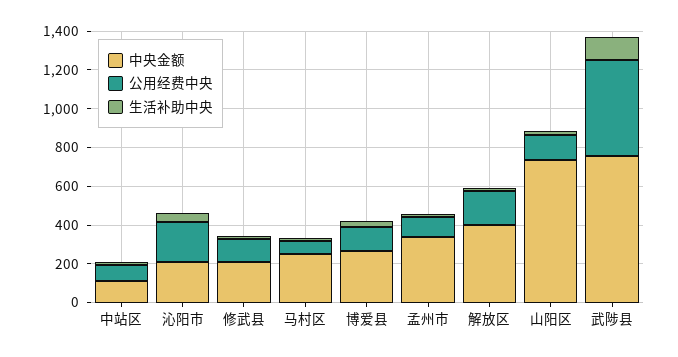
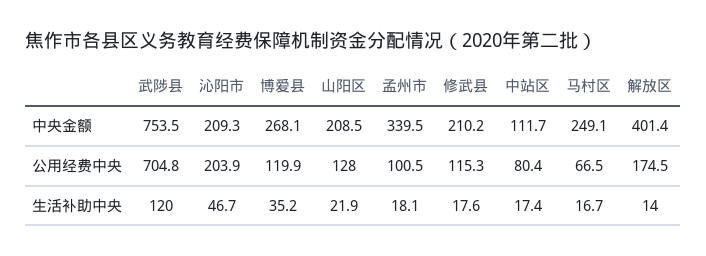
  {
    "中央金额": {
      "中站区": 111.7,
      "沁阳市": 209.3,
      "修武县": 210.2,
      "马村区": 249.1,
      "博爱县": 268.1,
      "孟州市": 339.5,
      "解放区": 401.4,
-     "山阳区": 750,
+     "山阳区": 208.5,
      "武陟县": 753.5
    },
    "公用经费中央": {
      "中站区": 80.4,
      "沁阳市": 203.9,
      "修武县": 115.3,
      "马村区": 66.5,
      "博爱县": 119.9,
      "孟州市": 100.5,
      "解放区": 174.5,
      "山阳区": 128,
-     "武陟县": 500
+     "武陟县": 704.8
    },
    "生活补助中央": {
      "中站区": 17.4,
      "沁阳市": 46.7,
      "修武县": 17.6,
      "马村区": 16.7,
      "博爱县": 35.2,
      "孟州市": 18.1,
      "解放区": 14,
      "山阳区": 21.9,
      "武陟县": 120
    }
  }

